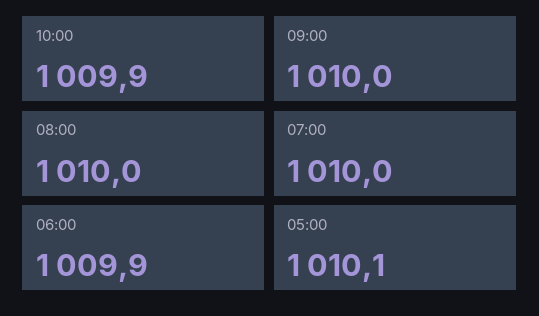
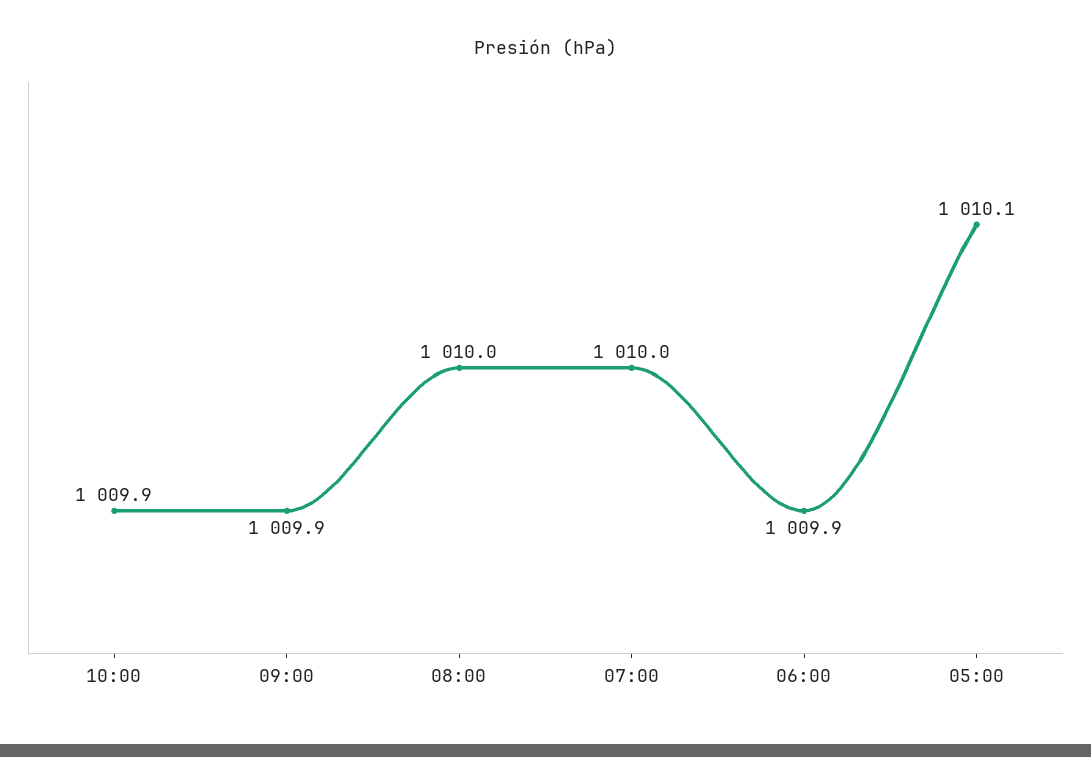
  {
    "10:00": 1009.9,
-   "09:00": 1010,
+   "09:00": 1009.9,
    "08:00": 1010,
    "07:00": 1010,
    "06:00": 1009.9,
    "05:00": 1010.1
  }

